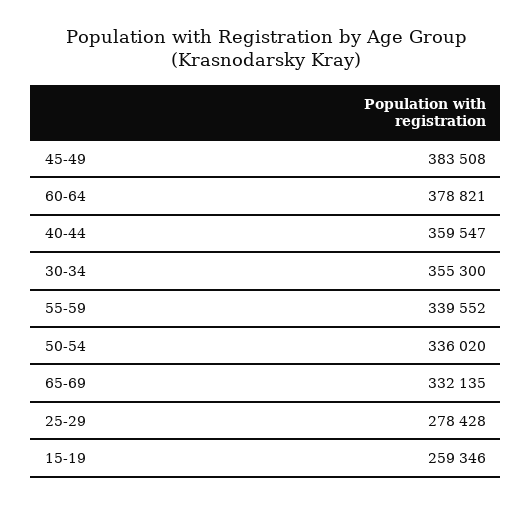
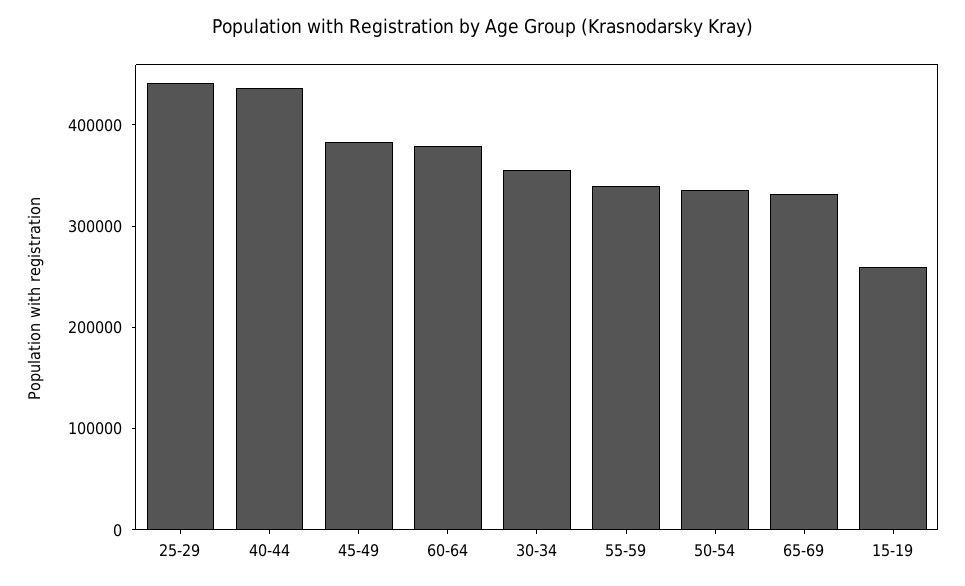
  {
    "45-49": 383508,
    "60-64": 378821,
-   "40-44": 359547,
+   "40-44": 440000,
    "30-34": 355300,
    "55-59": 339552,
    "50-54": 336020,
    "65-69": 332135,
-   "25-29": 278428,
+   "25-29": 440000,
    "15-19": 259346
  }

